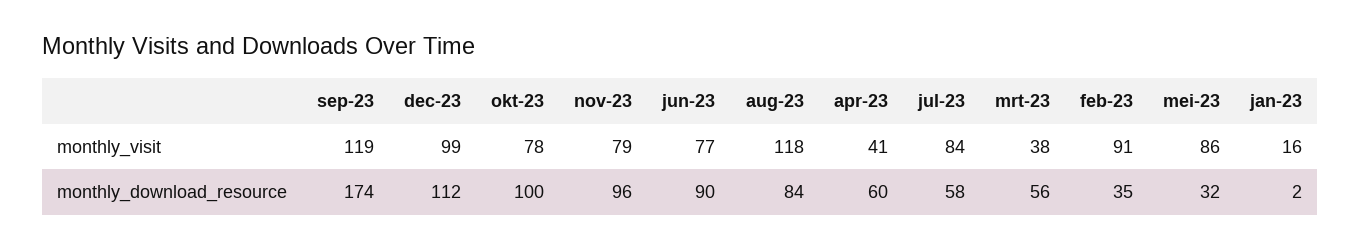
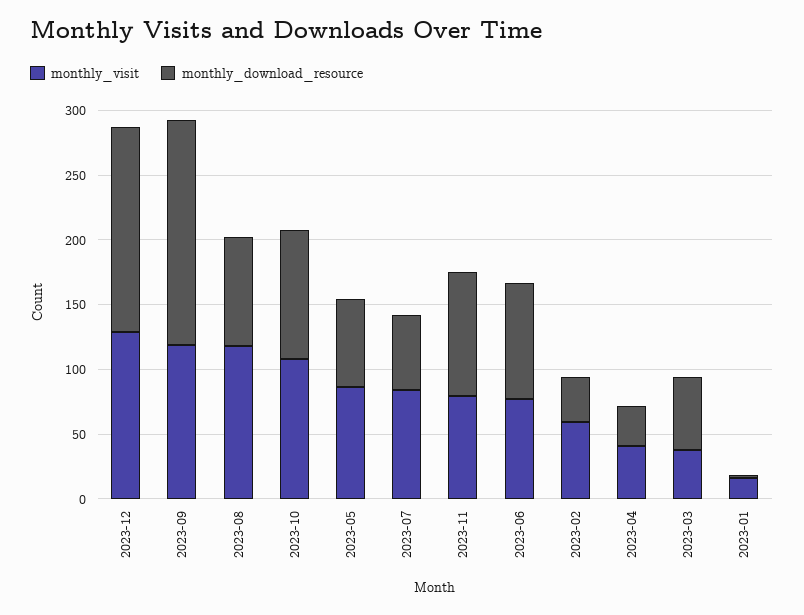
  {
    "monthly_visit": {
      "sep-23": 119,
-     "dec-23": 99,
+     "dec-23": 130,
-     "okt-23": 78,
+     "okt-23": 110,
      "nov-23": 79,
      "jun-23": 77,
      "aug-23": 118,
      "apr-23": 41,
      "jul-23": 84,
      "mrt-23": 38,
-     "feb-23": 91,
+     "feb-23": 60,
      "mei-23": 86,
      "jan-23": 16
    },
    "monthly_download_resource": {
      "sep-23": 174,
-     "dec-23": 112,
+     "dec-23": 160,
      "okt-23": 100,
      "nov-23": 96,
      "jun-23": 90,
      "aug-23": 84,
-     "apr-23": 60,
+     "apr-23": 30,
      "jul-23": 58,
      "mrt-23": 56,
      "feb-23": 35,
-     "mei-23": 32,
+     "mei-23": 70,
      "jan-23": 2
    }
  }

